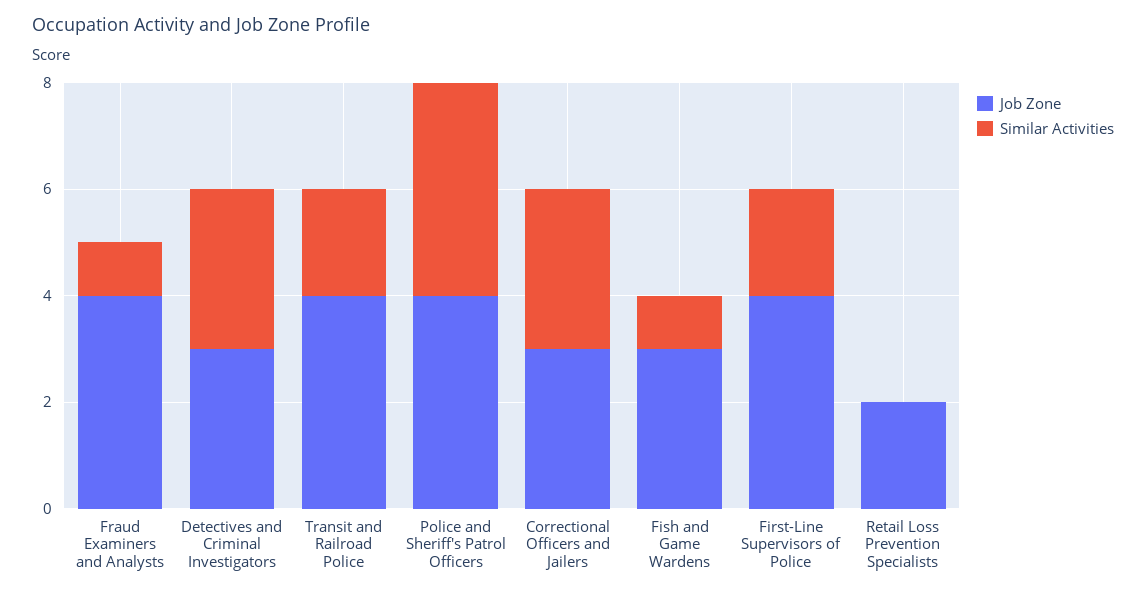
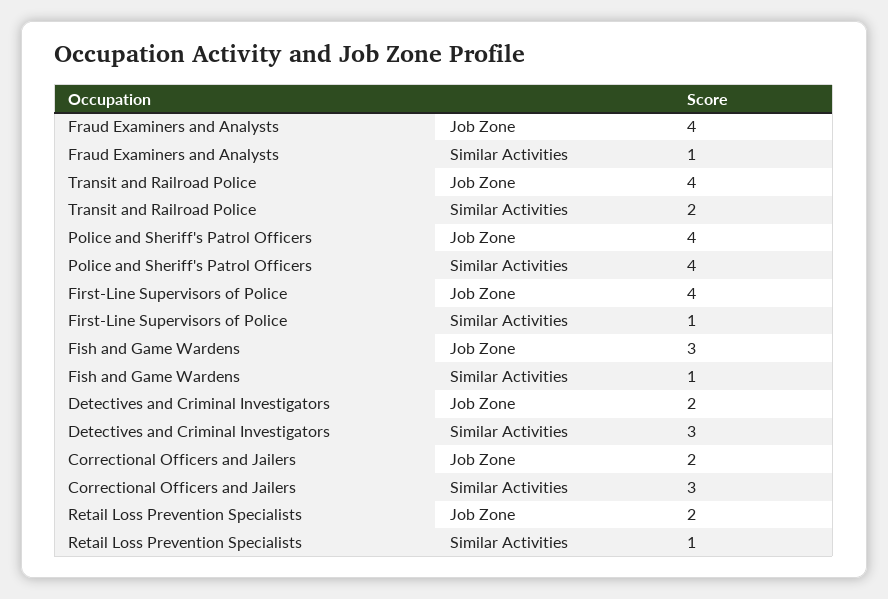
  {
    "Job Zone": {
      "Fraud Examiners and Analysts": 4,
-     "Detectives and Criminal Investigators": 3,
+     "Detectives and Criminal Investigators": 2,
      "Transit and Railroad Police": 4,
      "Police and Sheriff's Patrol Officers": 4,
-     "Correctional Officers and Jailers": 3,
+     "Correctional Officers and Jailers": 2,
      "Fish and Game Wardens": 3,
      "First-Line Supervisors of Police": 4,
      "Retail Loss Prevention Specialists": 2
    },
    "Similar Activities": {
      "Fraud Examiners and Analysts": 1,
      "Detectives and Criminal Investigators": 3,
      "Transit and Railroad Police": 2,
      "Police and Sheriff's Patrol Officers": 4,
      "Correctional Officers and Jailers": 3,
      "Fish and Game Wardens": 1,
-     "First-Line Supervisors of Police": 2,
+     "First-Line Supervisors of Police": 1,
-     "Retail Loss Prevention Specialists": 0
+     "Retail Loss Prevention Specialists": 1
    }
  }

